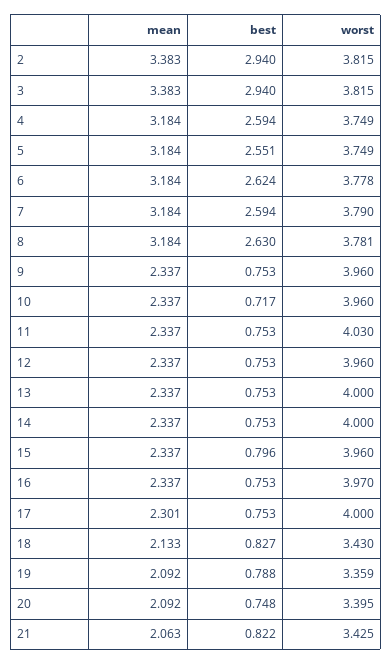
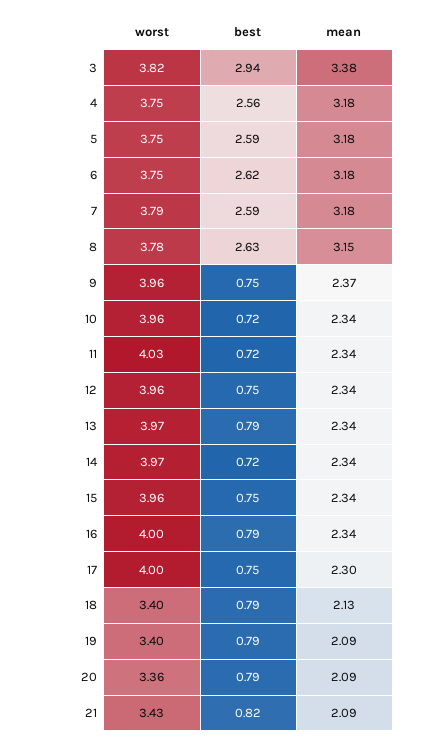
  {
    "mean": {
-     "2": 3.383,
      "3": 3.383,
      "4": 3.184,
      "5": 3.184,
      "6": 3.184,
      "7": 3.184,
-     "8": 3.184,
+     "8": 3.15,
-     "9": 2.337,
+     "9": 2.37,
      "10": 2.337,
      "11": 2.337,
      "12": 2.337,
      "13": 2.337,
      "14": 2.337,
      "15": 2.337,
      "16": 2.337,
      "17": 2.301,
      "18": 2.133,
      "19": 2.092,
      "20": 2.092,
-     "21": 2.063
+     "21": 2.09
    },
    "best": {
-     "2": 2.94,
      "3": 2.94,
-     "4": 2.594,
+     "4": 2.56,
-     "5": 2.551,
+     "5": 2.59,
      "6": 2.624,
      "7": 2.594,
      "8": 2.63,
      "9": 0.753,
      "10": 0.717,
-     "11": 0.753,
+     "11": 0.72,
      "12": 0.753,
-     "13": 0.753,
+     "13": 0.79,
-     "14": 0.753,
+     "14": 0.72,
-     "15": 0.796,
+     "15": 0.75,
-     "16": 0.753,
+     "16": 0.79,
      "17": 0.753,
-     "18": 0.827,
+     "18": 0.79,
      "19": 0.788,
-     "20": 0.748,
+     "20": 0.79,
      "21": 0.822
    },
    "worst": {
-     "2": 3.815,
      "3": 3.815,
      "4": 3.749,
      "5": 3.749,
-     "6": 3.778,
+     "6": 3.75,
      "7": 3.79,
      "8": 3.781,
      "9": 3.96,
      "10": 3.96,
      "11": 4.03,
      "12": 3.96,
-     "13": 4,
+     "13": 3.97,
-     "14": 4,
+     "14": 3.97,
      "15": 3.96,
-     "16": 3.97,
+     "16": 4,
      "17": 4,
-     "18": 3.43,
+     "18": 3.4,
-     "19": 3.359,
+     "19": 3.4,
-     "20": 3.395,
+     "20": 3.36,
      "21": 3.425
    }
  }

